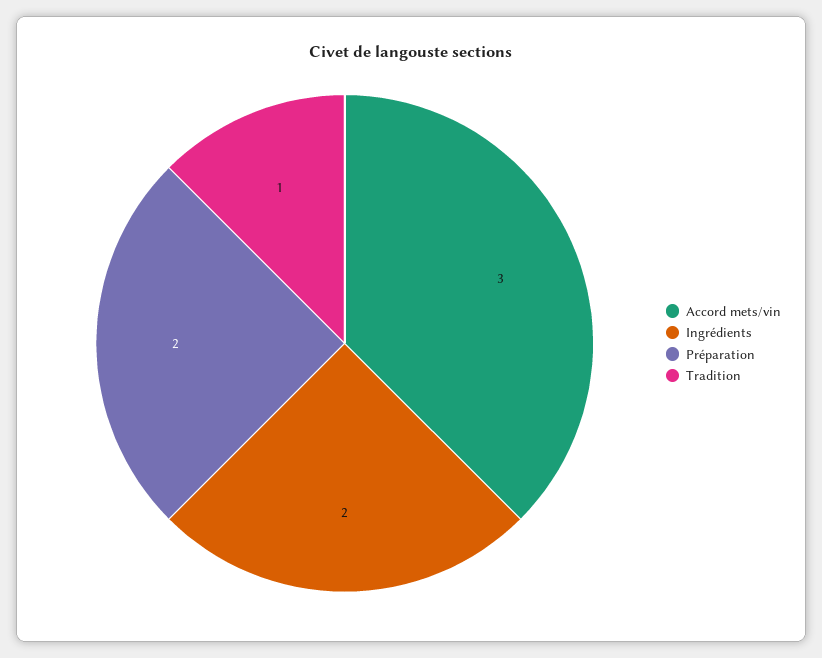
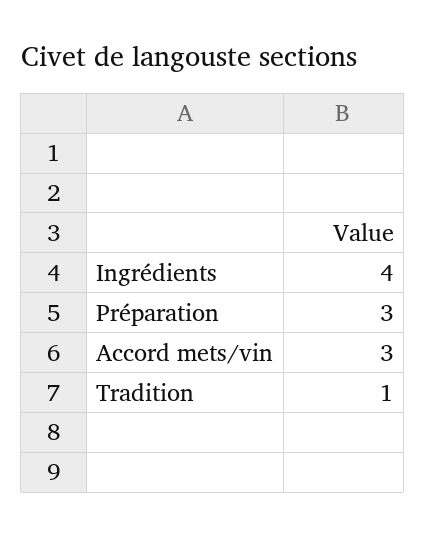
  {
    "Accord mets/vin": 3,
-   "Ingrédients": 2,
+   "Ingrédients": 4,
-   "Préparation": 2,
+   "Préparation": 3,
    "Tradition": 1
  }

